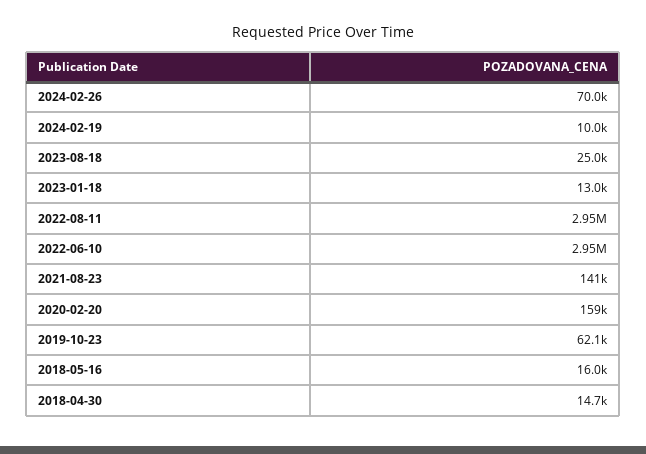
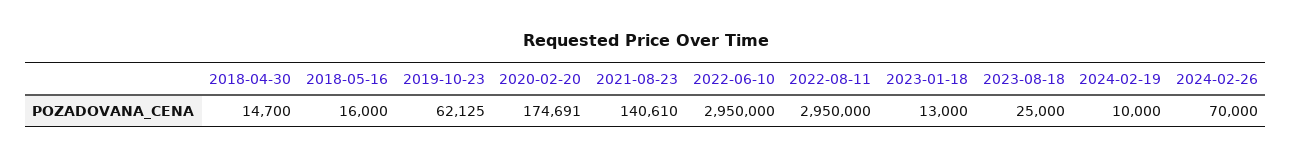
  {
    "2024-02-26": 70000,
    "2024-02-19": 10000,
    "2023-08-18": 25000,
    "2023-01-18": 13000,
    "2022-08-11": 2950000,
    "2022-06-10": 2950000,
    "2021-08-23": 140610,
-   "2020-02-20": 159000,
+   "2020-02-20": 174691,
    "2019-10-23": 62125,
    "2018-05-16": 16000,
    "2018-04-30": 14700
  }

